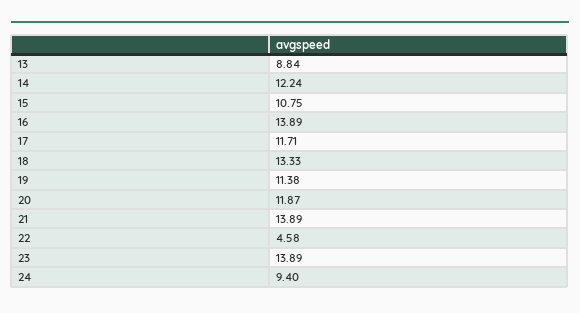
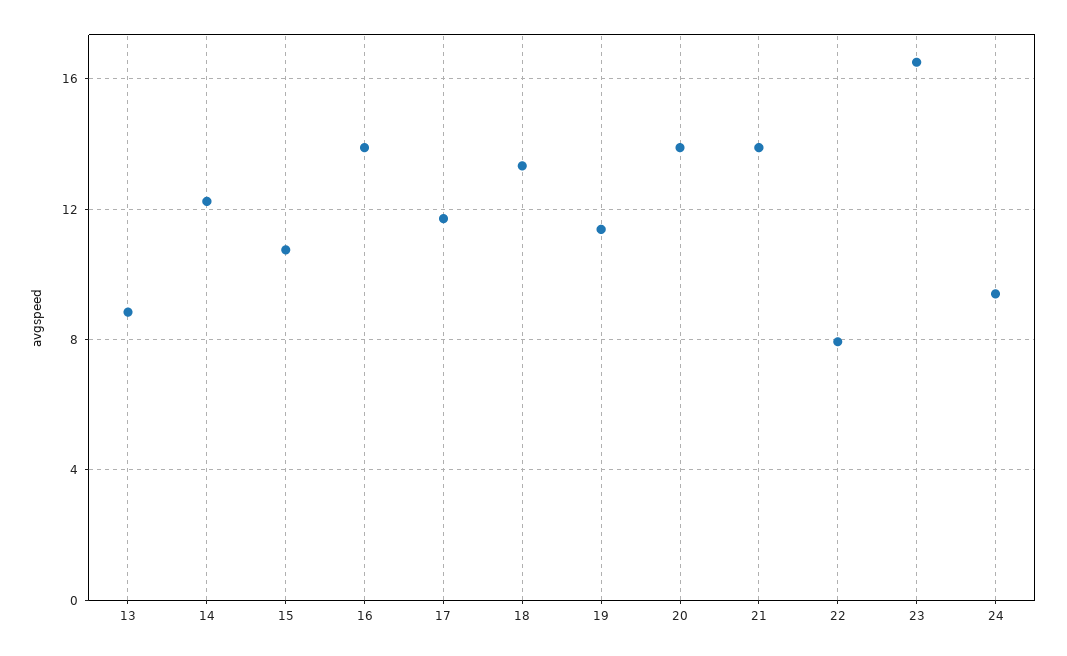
  {
    "13": 8.84,
    "14": 12.24,
    "15": 10.75,
    "16": 13.89,
    "17": 11.71,
    "18": 13.33,
    "19": 11.38,
-   "20": 11.87,
+   "20": 14,
    "21": 13.89,
-   "22": 4.58,
+   "22": 8,
-   "23": 13.89,
+   "23": 16.5,
    "24": 9.4
  }

